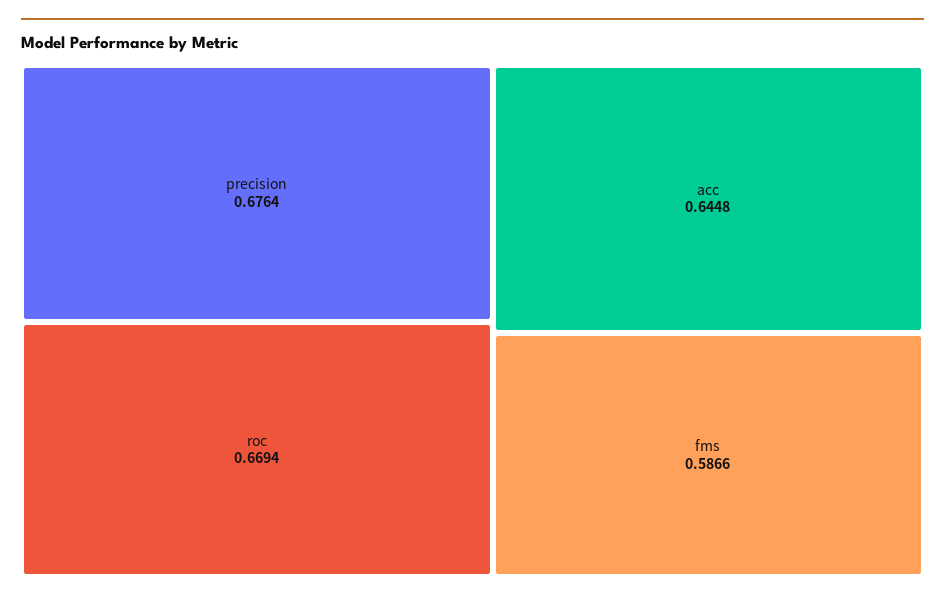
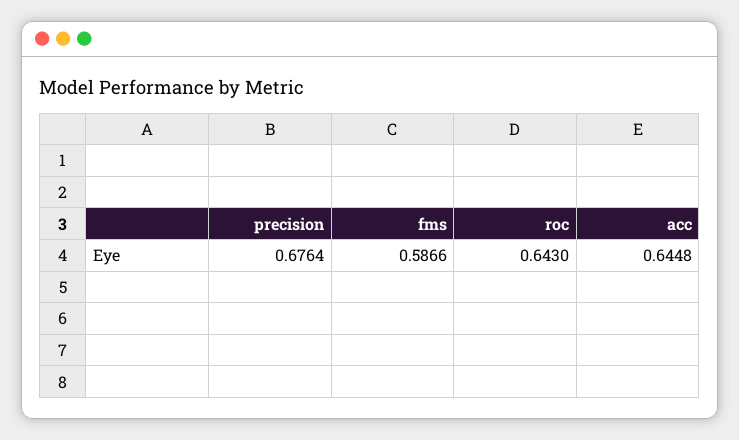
  {
    "precision": 0.6764,
-   "roc": 0.6694,
+   "roc": 0.643,
    "acc": 0.6448,
    "fms": 0.5866
  }

